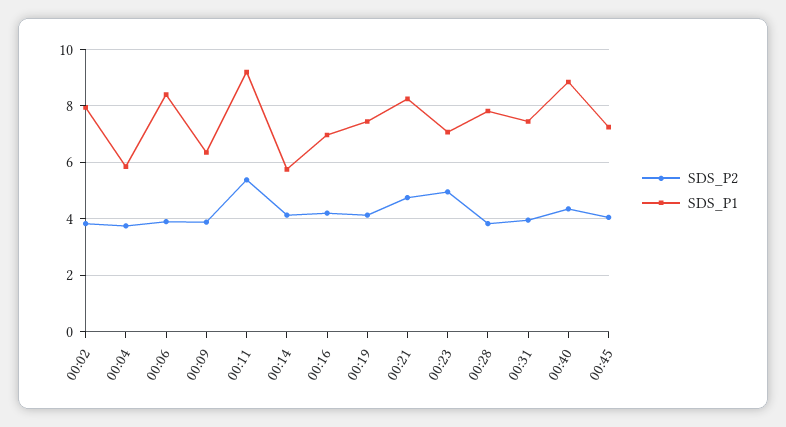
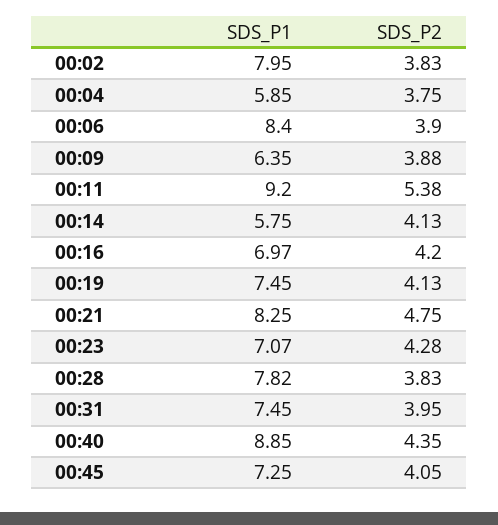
  {
    "SDS_P2": {
      "00:02": 3.83,
      "00:04": 3.75,
      "00:06": 3.9,
      "00:09": 3.88,
      "00:11": 5.38,
      "00:14": 4.13,
      "00:16": 4.2,
      "00:19": 4.13,
      "00:21": 4.75,
-     "00:23": 5,
+     "00:23": 4.28,
      "00:28": 3.83,
      "00:31": 3.95,
      "00:40": 4.35,
      "00:45": 4.05
    },
    "SDS_P1": {
      "00:02": 7.95,
      "00:04": 5.85,
      "00:06": 8.4,
      "00:09": 6.35,
      "00:11": 9.2,
      "00:14": 5.75,
      "00:16": 6.97,
      "00:19": 7.45,
      "00:21": 8.25,
      "00:23": 7.07,
      "00:28": 7.82,
      "00:31": 7.45,
      "00:40": 8.85,
      "00:45": 7.25
    }
  }

